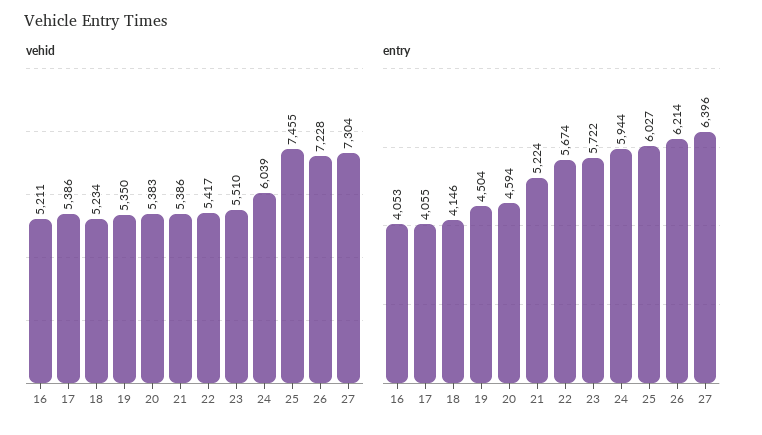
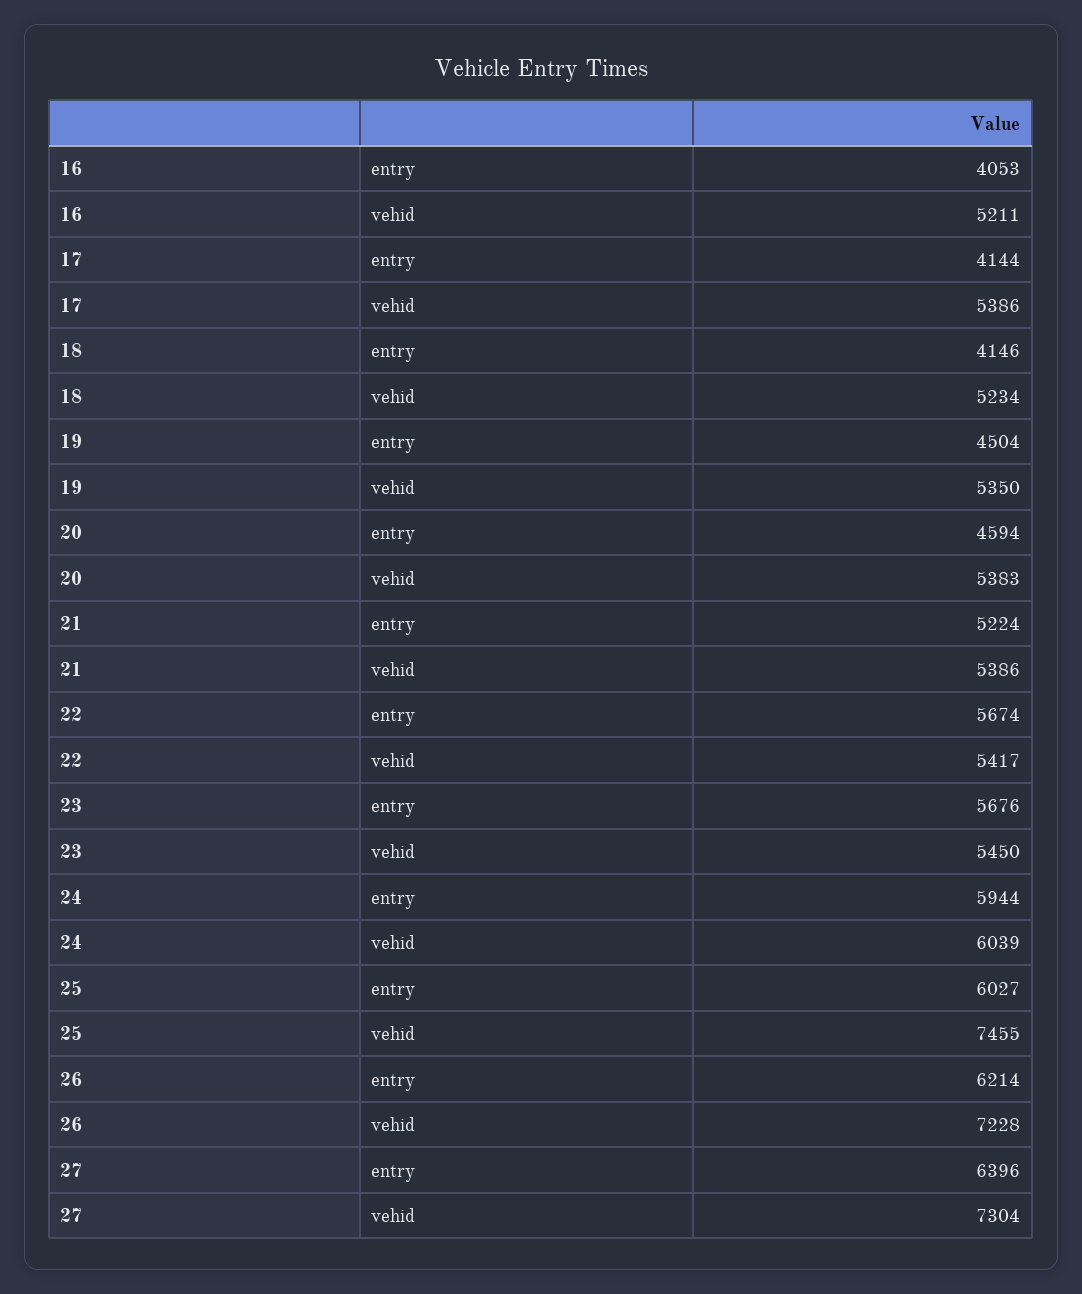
  {
    "vehid": {
      "16": 5211,
      "17": 5386,
      "18": 5234,
      "19": 5350,
      "20": 5383,
      "21": 5386,
      "22": 5417,
-     "23": 5510,
+     "23": 5450,
      "24": 6039,
      "25": 7455,
      "26": 7228,
      "27": 7304
    },
    "entry": {
      "16": 4053,
-     "17": 4055,
+     "17": 4144,
      "18": 4146,
      "19": 4504,
      "20": 4594,
      "21": 5224,
      "22": 5674,
-     "23": 5722,
+     "23": 5676,
      "24": 5944,
      "25": 6027,
      "26": 6214,
      "27": 6396
    }
  }

